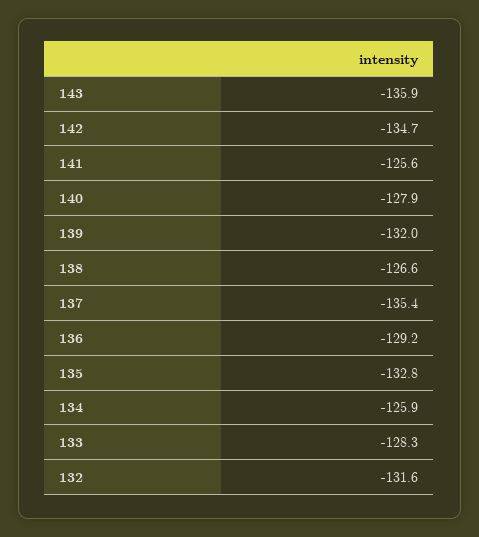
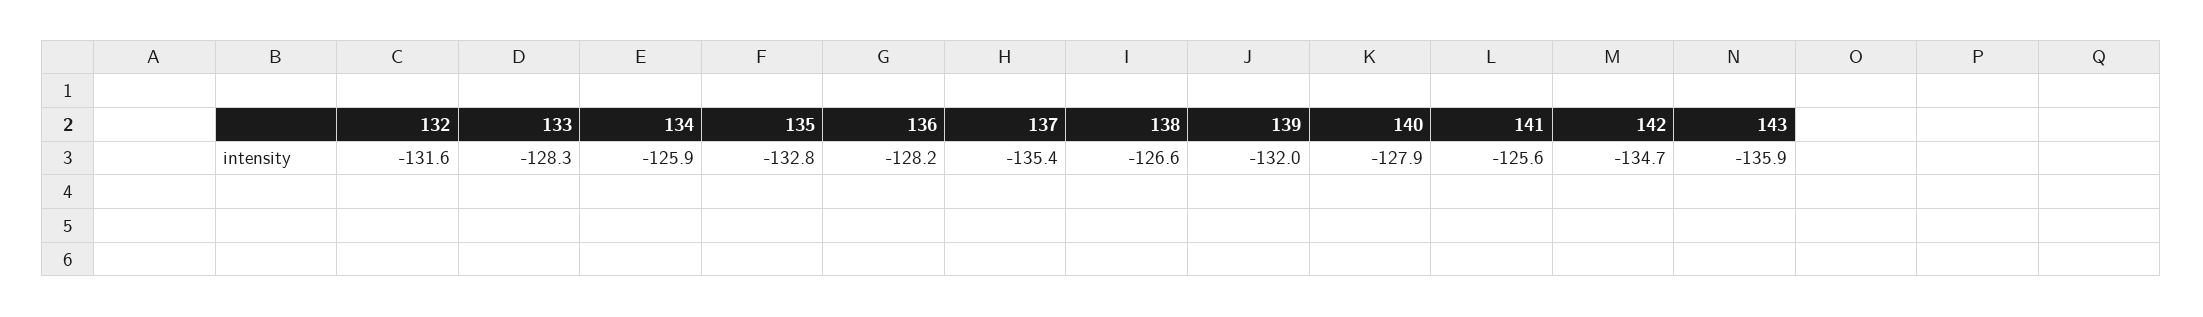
  {
    "143": -135.9,
    "142": -134.7,
    "141": -125.6,
    "140": -127.9,
    "139": -132,
    "138": -126.6,
    "137": -135.4,
-   "136": -129.2,
+   "136": -128.2,
    "135": -132.8,
    "134": -125.9,
    "133": -128.3,
    "132": -131.6
  }

